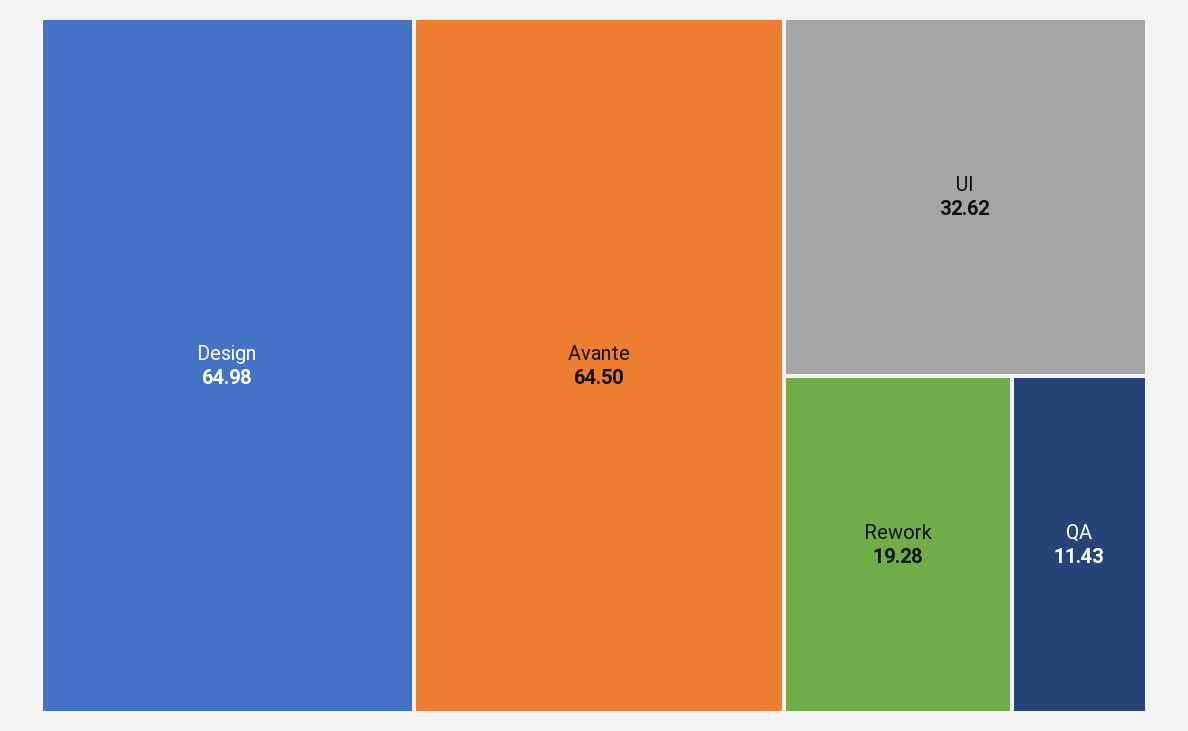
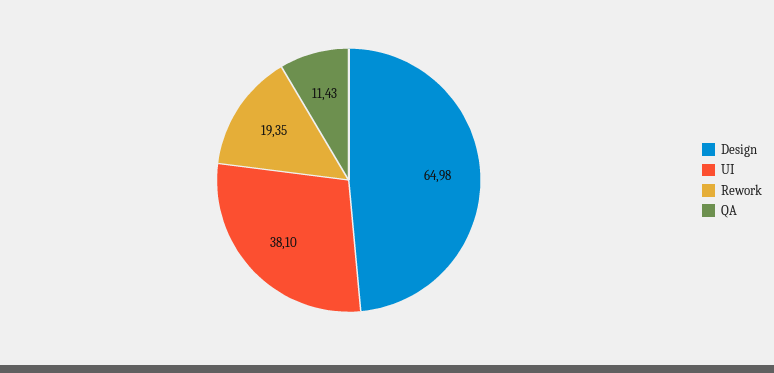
  {
    "Design": 64.98,
-   "Avante": 64.5,
-   "UI": 32.62,
+   "UI": 38.1,
-   "Rework": 19.28,
+   "Rework": 19.35,
    "QA": 11.43
  }

